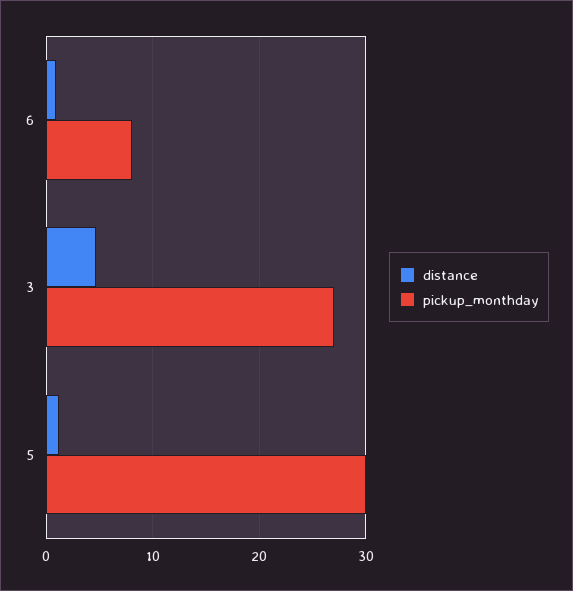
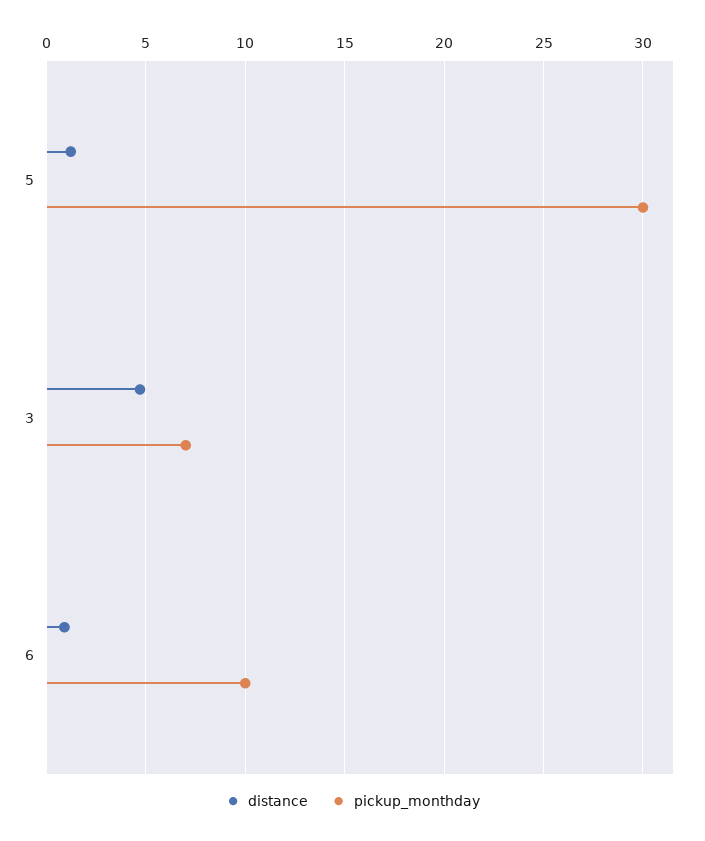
  {
    "distance": {
      "6": 1,
      "3": 4.5,
      "5": 1
    },
    "pickup_monthday": {
-     "6": 8,
+     "6": 10,
-     "3": 27,
+     "3": 7,
      "5": 30
    }
  }

